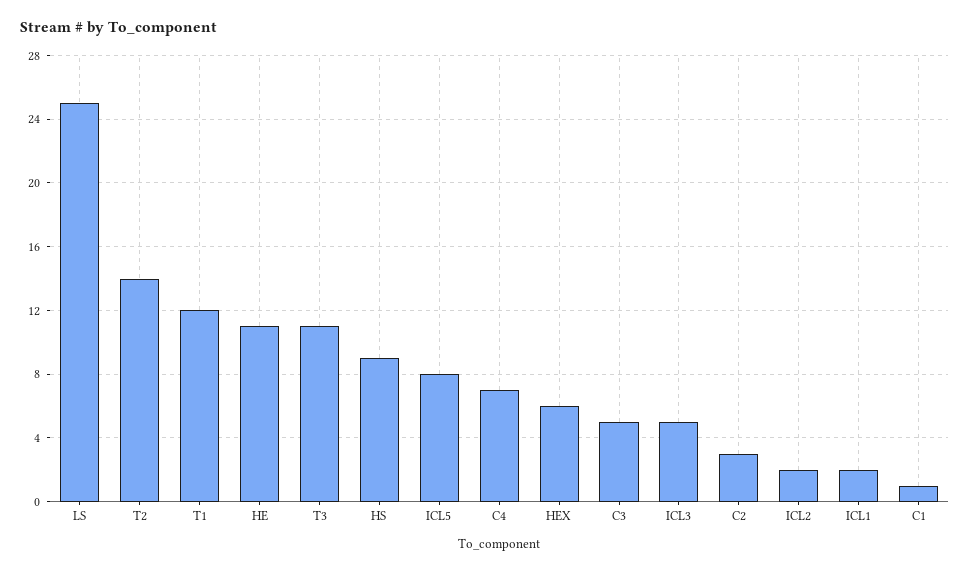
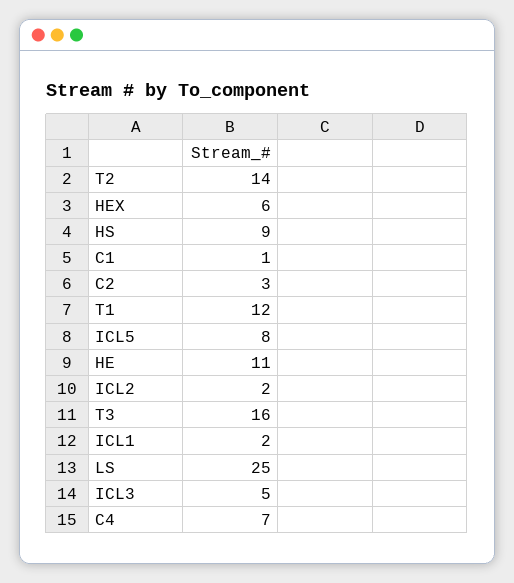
  {
    "LS": 25,
    "T2": 14,
    "T1": 12,
    "HE": 11,
-   "T3": 11,
+   "T3": 16,
    "HS": 9,
    "ICL5": 8,
    "C4": 7,
    "HEX": 6,
-   "C3": 5,
    "ICL3": 5,
    "C2": 3,
    "ICL2": 2,
    "ICL1": 2,
    "C1": 1
  }

